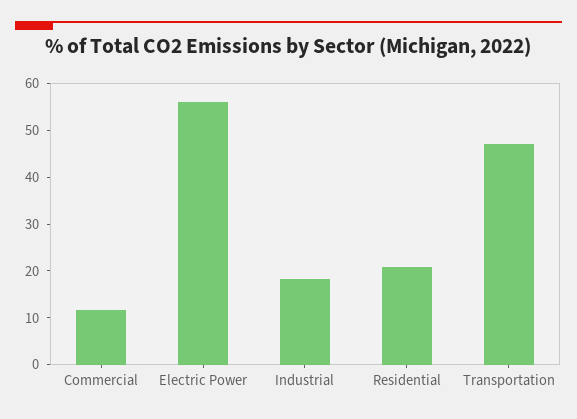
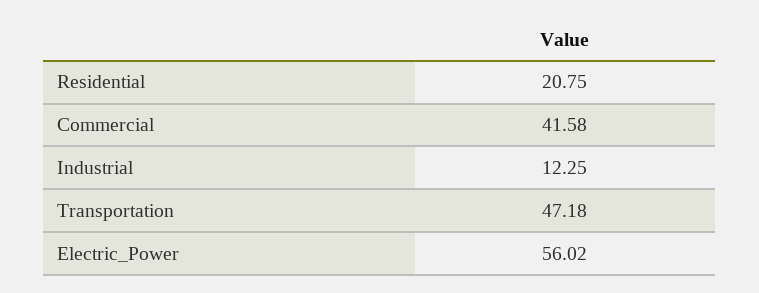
  {
-   "Commercial": 12,
+   "Commercial": 41.58,
    "Electric Power": 56.02,
-   "Industrial": 18,
+   "Industrial": 12.25,
    "Residential": 20.75,
    "Transportation": 47.18
  }

